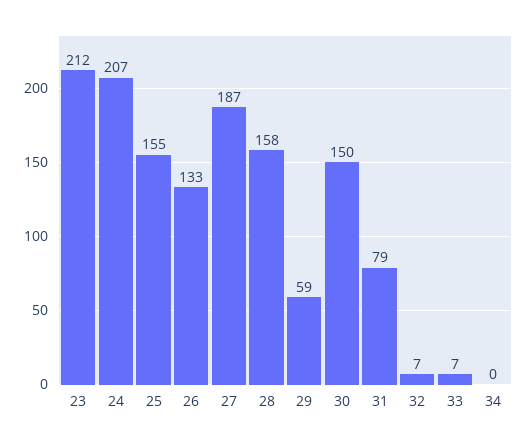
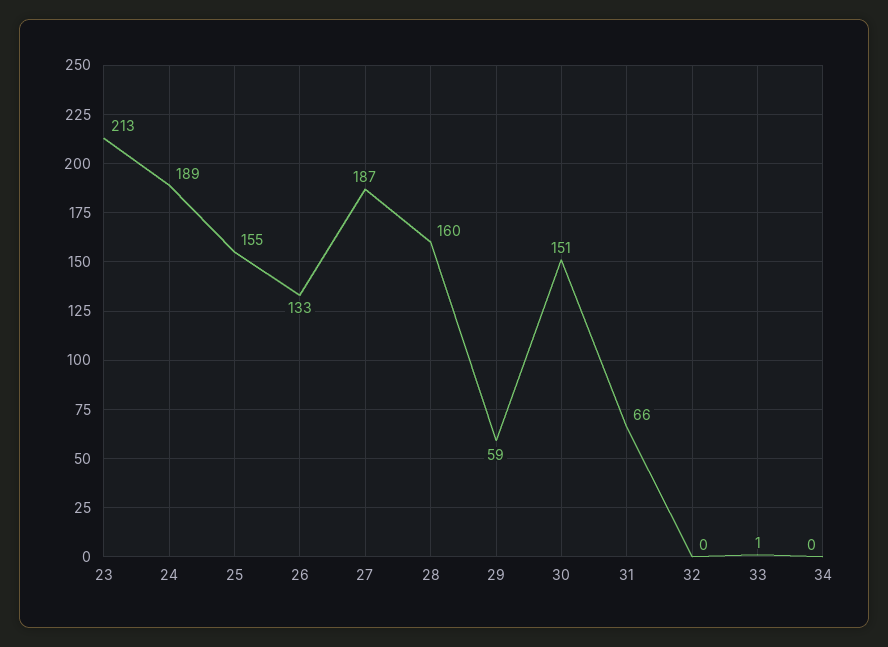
  {
-   "23": 212,
+   "23": 213,
-   "24": 207,
+   "24": 189,
    "25": 155,
    "26": 133,
    "27": 187,
-   "28": 158,
+   "28": 160,
    "29": 59,
-   "30": 150,
+   "30": 151,
-   "31": 79,
+   "31": 66,
-   "32": 7,
+   "32": 0,
-   "33": 7,
+   "33": 1,
    "34": 0
  }

